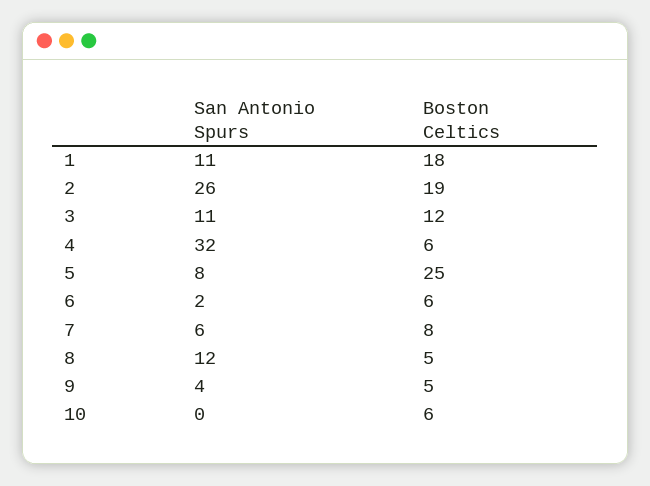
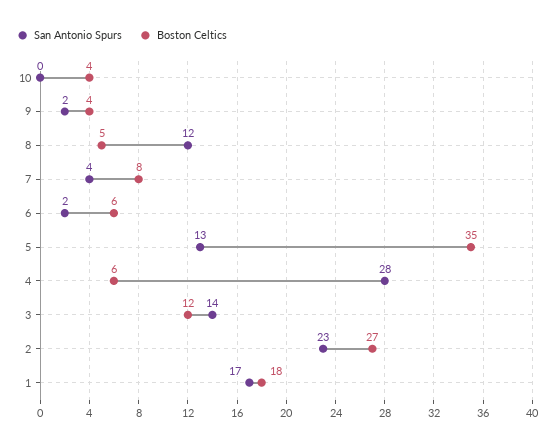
  {
    "San Antonio Spurs": {
-     "1": 11,
+     "1": 17,
-     "2": 26,
+     "2": 23,
-     "3": 11,
+     "3": 14,
-     "4": 32,
+     "4": 28,
-     "5": 8,
+     "5": 13,
      "6": 2,
-     "7": 6,
+     "7": 4,
      "8": 12,
-     "9": 4,
+     "9": 2,
      "10": 0
    },
    "Boston Celtics": {
      "1": 18,
-     "2": 19,
+     "2": 27,
      "3": 12,
      "4": 6,
-     "5": 25,
+     "5": 35,
      "6": 6,
      "7": 8,
      "8": 5,
-     "9": 5,
+     "9": 4,
-     "10": 6
+     "10": 4
    }
  }

